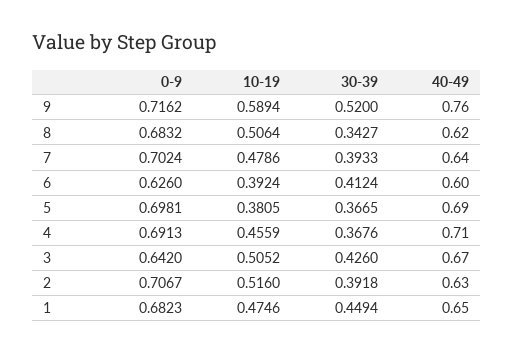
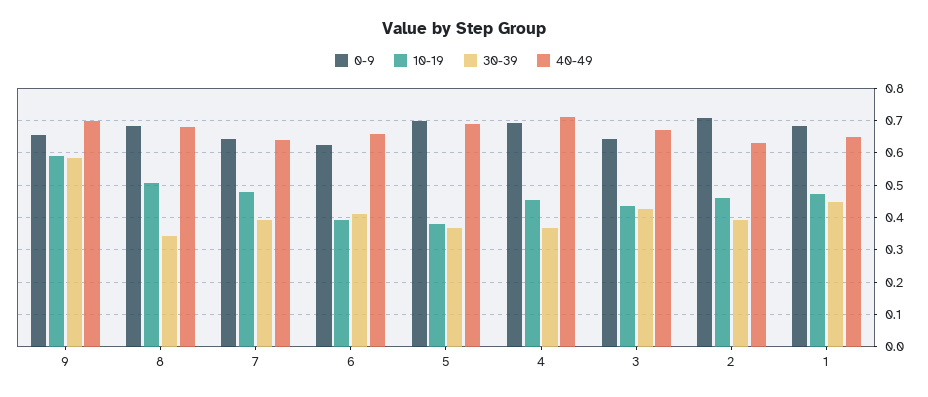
  {
    "0-9": {
-     "9": 0.7162,
+     "9": 0.66,
      "8": 0.6832,
-     "7": 0.7024,
+     "7": 0.64,
      "6": 0.626,
      "5": 0.6981,
      "4": 0.6913,
      "3": 0.642,
      "2": 0.7067,
      "1": 0.6823
    },
    "10-19": {
      "9": 0.5894,
      "8": 0.5064,
      "7": 0.4786,
      "6": 0.3924,
      "5": 0.3805,
      "4": 0.4559,
-     "3": 0.5052,
+     "3": 0.44,
-     "2": 0.516,
+     "2": 0.46,
      "1": 0.4746
    },
    "30-39": {
-     "9": 0.52,
+     "9": 0.58,
      "8": 0.3427,
      "7": 0.3933,
      "6": 0.4124,
      "5": 0.3665,
      "4": 0.3676,
      "3": 0.426,
      "2": 0.3918,
      "1": 0.4494
    },
    "40-49": {
-     "9": 0.76,
+     "9": 0.7,
-     "8": 0.62,
+     "8": 0.68,
      "7": 0.64,
-     "6": 0.6,
+     "6": 0.66,
      "5": 0.69,
      "4": 0.71,
      "3": 0.67,
      "2": 0.63,
      "1": 0.65
    }
  }

